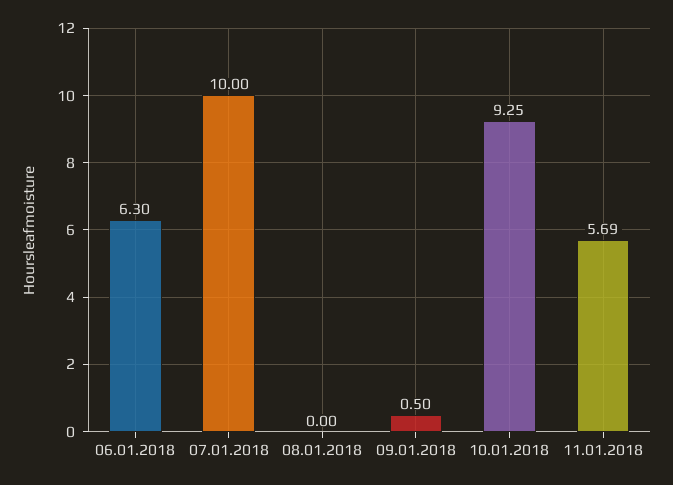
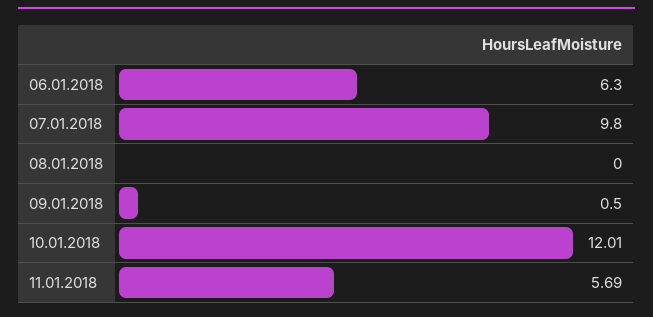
  {
    "06.01.2018": 6.3,
-   "07.01.2018": 10,
+   "07.01.2018": 9.8,
    "08.01.2018": 0,
    "09.01.2018": 0.5,
-   "10.01.2018": 9.25,
+   "10.01.2018": 12.01,
    "11.01.2018": 5.69
  }

